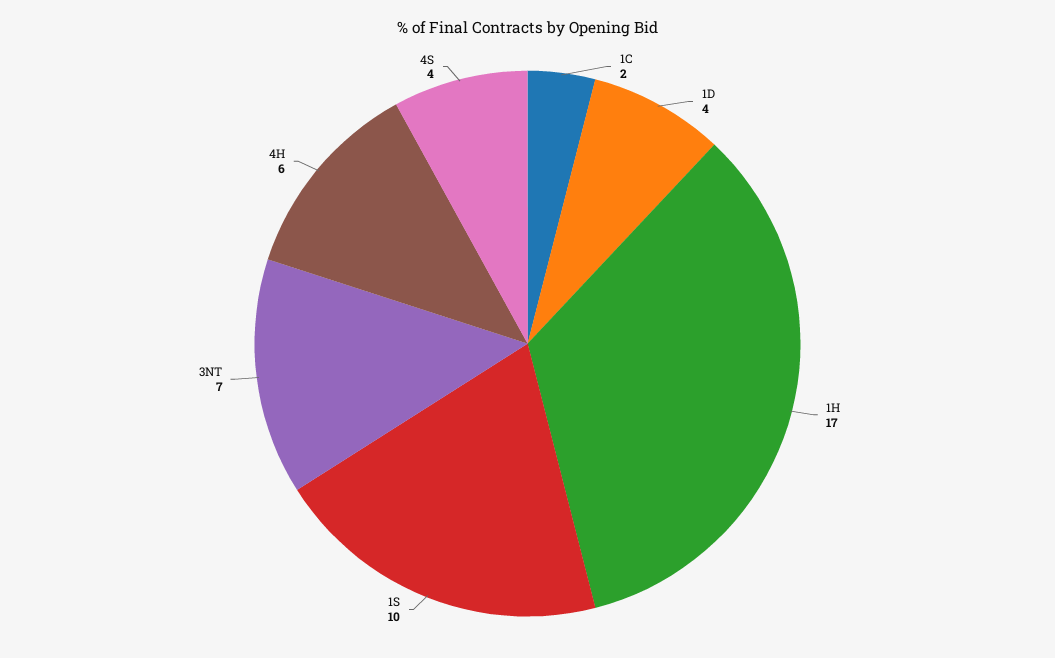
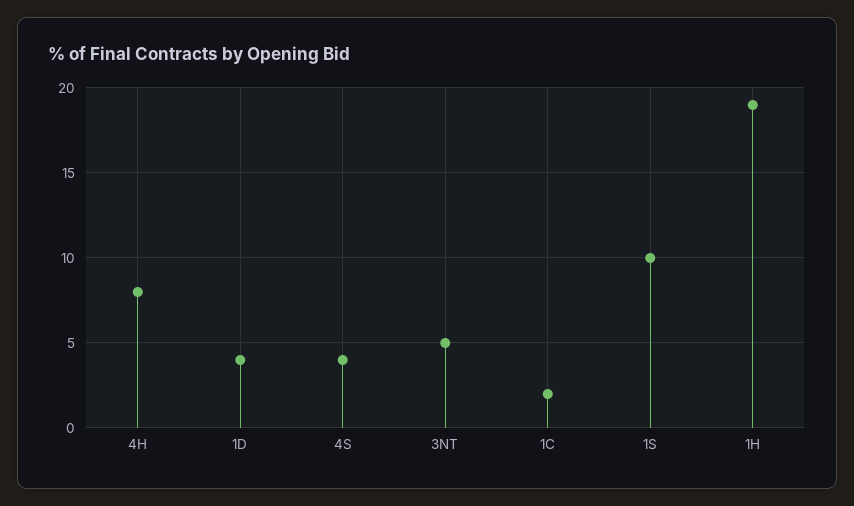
  {
    "1C": 2,
    "1D": 4,
-   "1H": 17,
+   "1H": 19,
    "1S": 10,
-   "3NT": 7,
+   "3NT": 5,
-   "4H": 6,
+   "4H": 8,
    "4S": 4
  }

